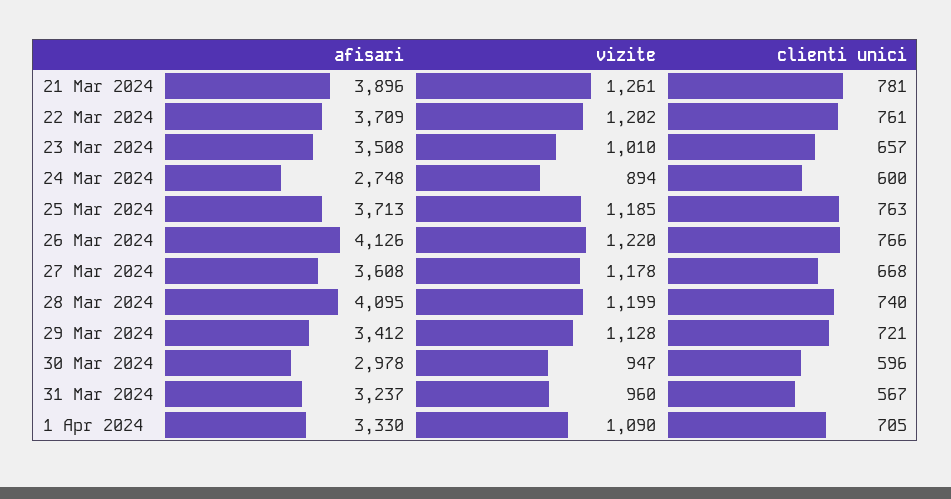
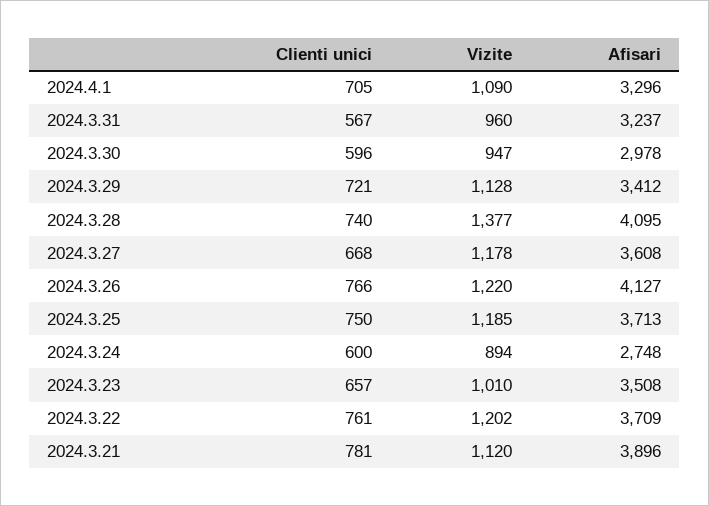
  {
    "afisari": {
      "21 Mar 2024": 3896,
      "22 Mar 2024": 3709,
      "23 Mar 2024": 3508,
      "24 Mar 2024": 2748,
      "25 Mar 2024": 3713,
-     "26 Mar 2024": 4126,
+     "26 Mar 2024": 4127,
      "27 Mar 2024": 3608,
      "28 Mar 2024": 4095,
      "29 Mar 2024": 3412,
      "30 Mar 2024": 2978,
      "31 Mar 2024": 3237,
-     "1 Apr 2024": 3330
+     "1 Apr 2024": 3296
    },
    "vizite": {
-     "21 Mar 2024": 1261,
+     "21 Mar 2024": 1120,
      "22 Mar 2024": 1202,
      "23 Mar 2024": 1010,
      "24 Mar 2024": 894,
      "25 Mar 2024": 1185,
      "26 Mar 2024": 1220,
      "27 Mar 2024": 1178,
-     "28 Mar 2024": 1199,
+     "28 Mar 2024": 1377,
      "29 Mar 2024": 1128,
      "30 Mar 2024": 947,
      "31 Mar 2024": 960,
      "1 Apr 2024": 1090
    },
    "clienti unici": {
      "21 Mar 2024": 781,
      "22 Mar 2024": 761,
      "23 Mar 2024": 657,
      "24 Mar 2024": 600,
-     "25 Mar 2024": 763,
+     "25 Mar 2024": 750,
      "26 Mar 2024": 766,
      "27 Mar 2024": 668,
      "28 Mar 2024": 740,
      "29 Mar 2024": 721,
      "30 Mar 2024": 596,
      "31 Mar 2024": 567,
      "1 Apr 2024": 705
    }
  }

